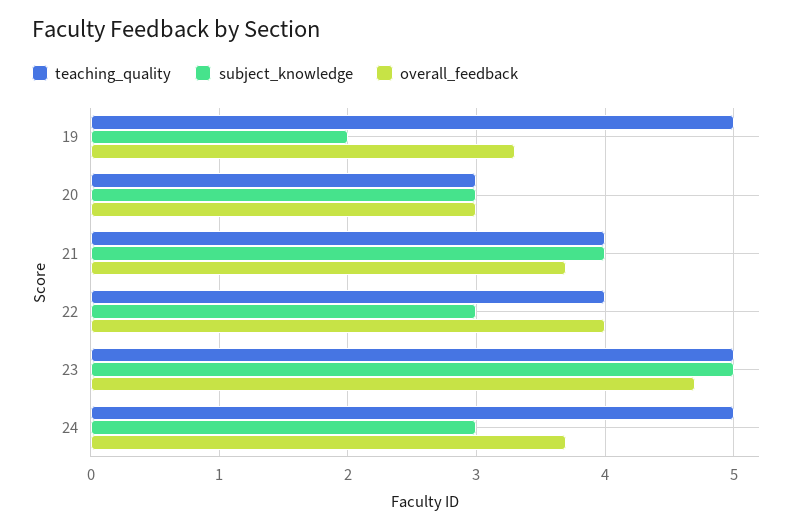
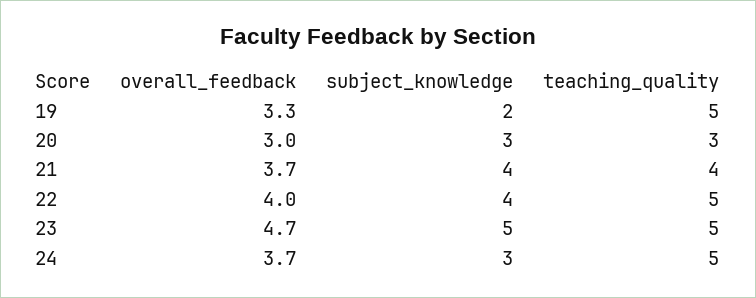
  {
    "teaching_quality": {
      "19": 5,
      "20": 3,
      "21": 4,
-     "22": 4,
+     "22": 5,
      "23": 5,
      "24": 5
    },
    "subject_knowledge": {
      "19": 2,
      "20": 3,
      "21": 4,
-     "22": 3,
+     "22": 4,
      "23": 5,
      "24": 3
    },
    "overall_feedback": {
      "19": 3.3,
      "20": 3,
      "21": 3.7,
      "22": 4,
      "23": 4.7,
      "24": 3.7
    }
  }

